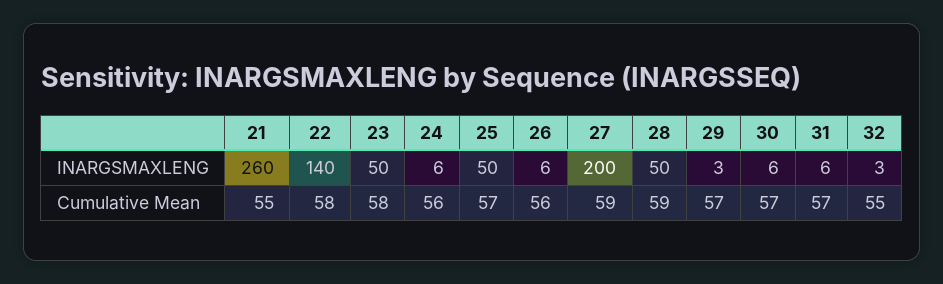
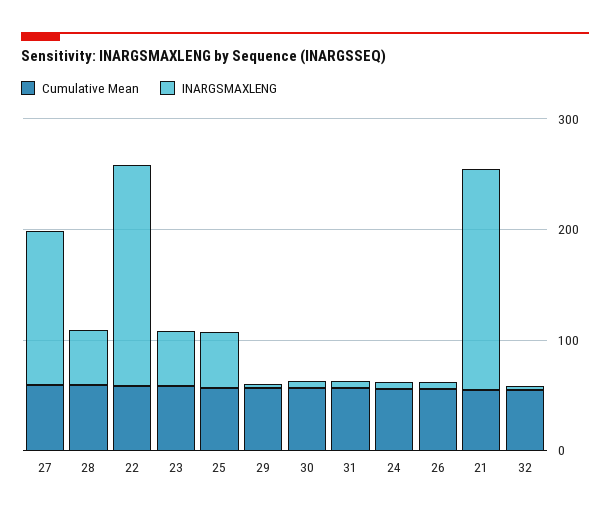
  {
    "INARGSMAXLENG": {
-     "21": 260,
+     "21": 200,
-     "22": 140,
+     "22": 200,
      "23": 50,
      "24": 6,
      "25": 50,
      "26": 6,
-     "27": 200,
+     "27": 140,
      "28": 50,
      "29": 3,
      "30": 6,
      "31": 6,
      "32": 3
    },
    "Cumulative Mean": {
      "21": 55,
      "22": 58,
      "23": 58,
      "24": 56,
      "25": 57,
      "26": 56,
      "27": 59,
      "28": 59,
      "29": 57,
      "30": 57,
      "31": 57,
      "32": 55
    }
  }

